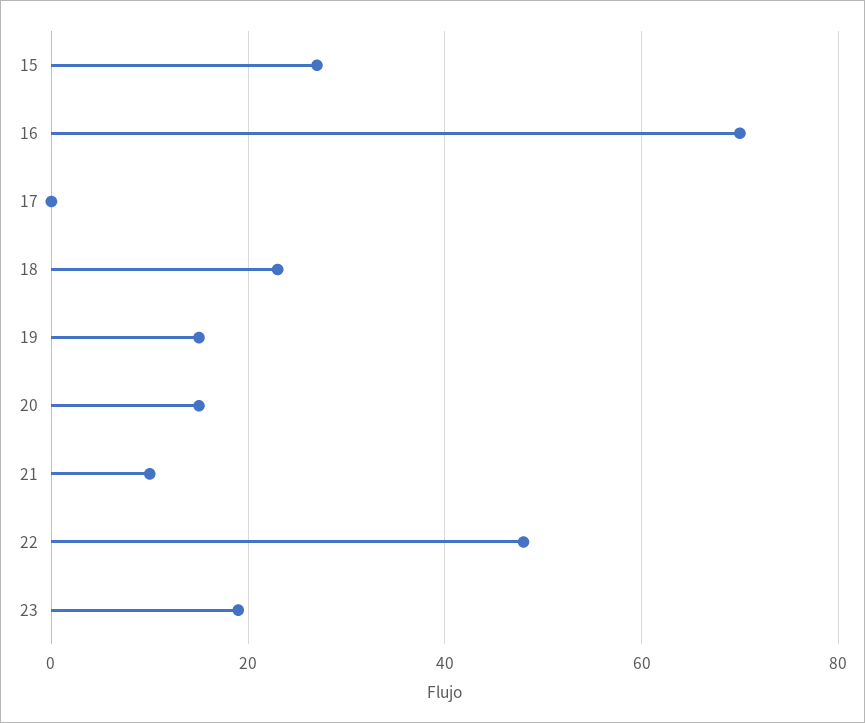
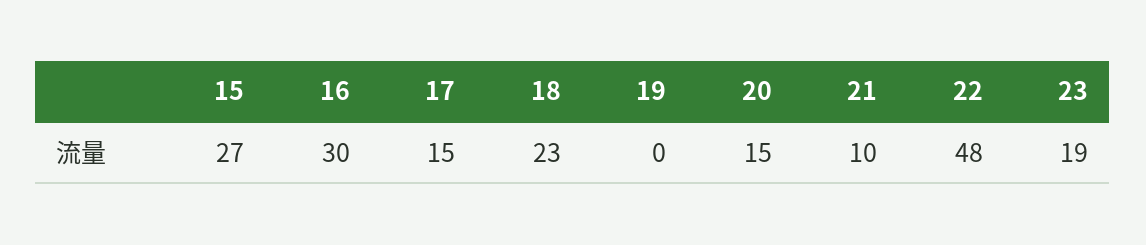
  {
    "15": 27,
-   "16": 70,
+   "16": 30,
-   "17": 0,
+   "17": 15,
    "18": 23,
-   "19": 15,
+   "19": 0,
    "20": 15,
    "21": 10,
    "22": 48,
    "23": 19
  }

